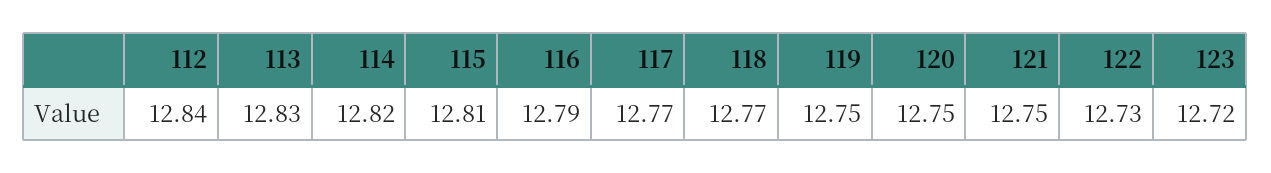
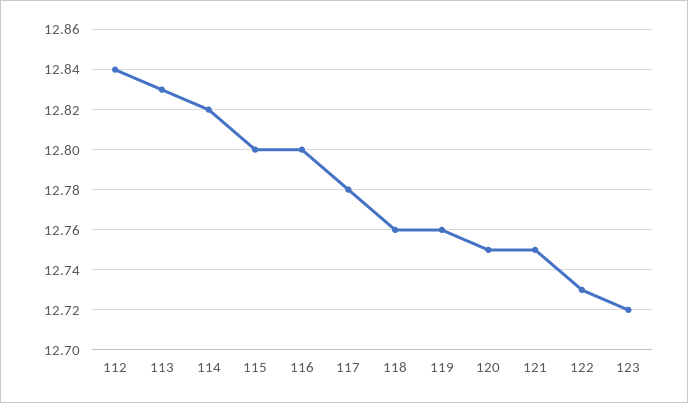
  {
    "112": 12.84,
    "113": 12.83,
    "114": 12.82,
-   "115": 12.81,
+   "115": 12.8,
-   "116": 12.79,
+   "116": 12.8,
-   "117": 12.77,
+   "117": 12.78,
-   "118": 12.77,
+   "118": 12.76,
-   "119": 12.75,
+   "119": 12.76,
    "120": 12.75,
    "121": 12.75,
    "122": 12.73,
    "123": 12.72
  }

